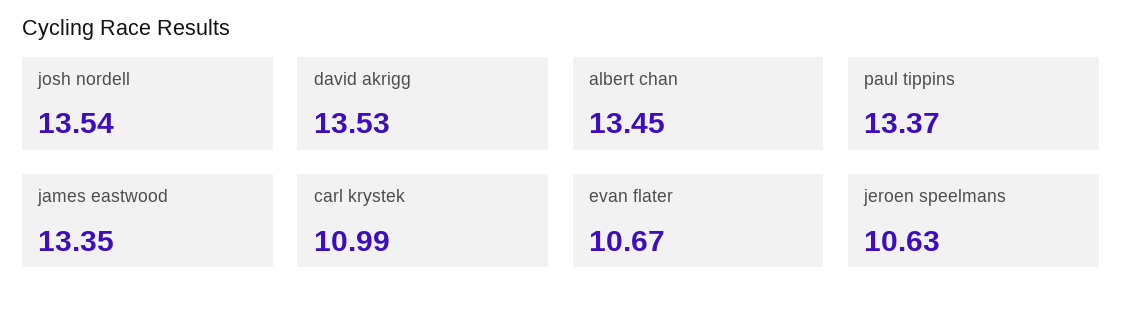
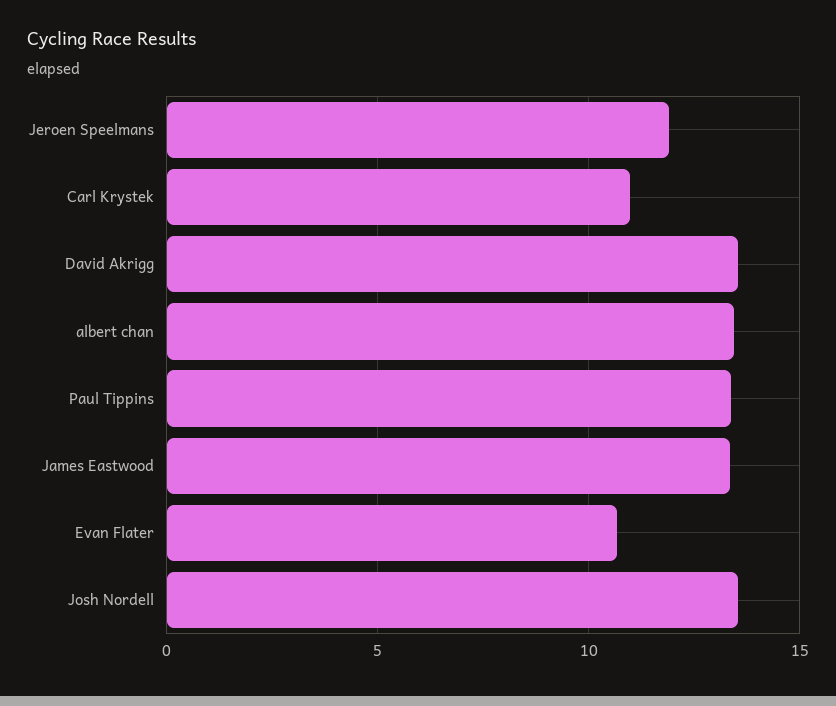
  {
    "josh nordell": 13.54,
    "david akrigg": 13.53,
    "albert chan": 13.45,
    "paul tippins": 13.37,
    "james eastwood": 13.35,
    "carl krystek": 10.99,
    "evan flater": 10.67,
-   "jeroen speelmans": 10.63
+   "jeroen speelmans": 12
  }

